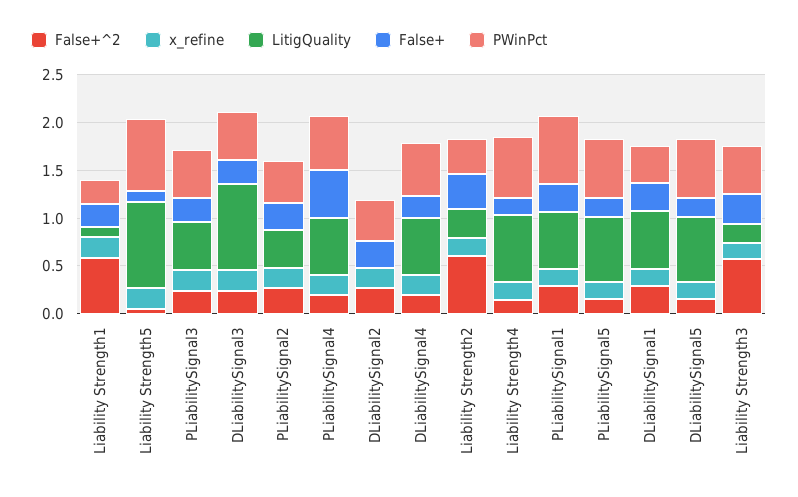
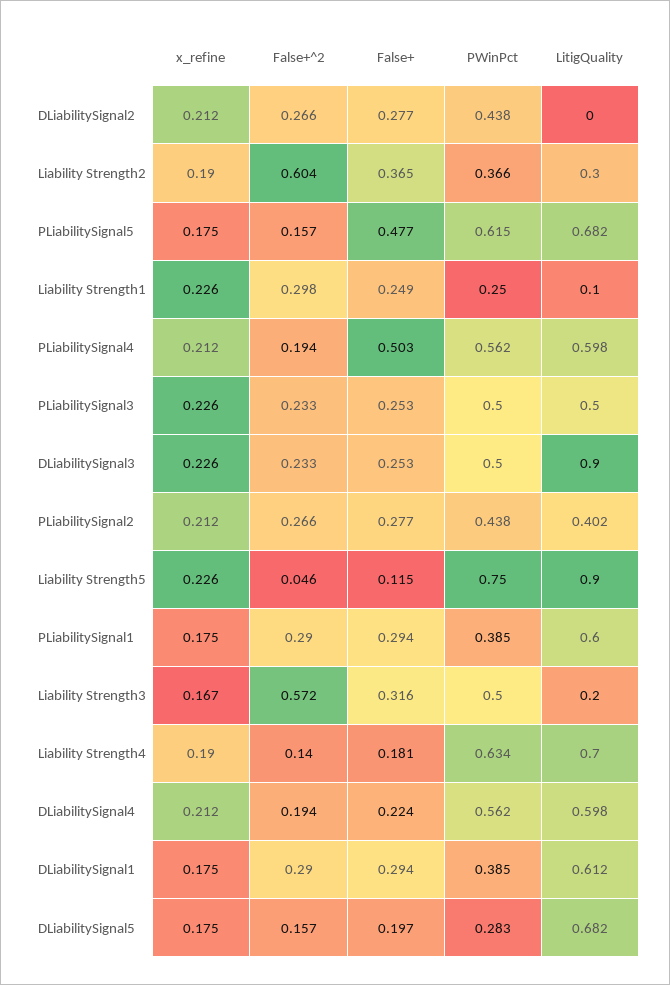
  {
    "False+^2": {
-     "Liability Strength1": 0.6,
+     "Liability Strength1": 0.298,
      "Liability Strength5": 0.046,
      "PLiabilitySignal3": 0.233,
      "DLiabilitySignal3": 0.233,
      "PLiabilitySignal2": 0.266,
      "PLiabilitySignal4": 0.194,
      "DLiabilitySignal2": 0.266,
      "DLiabilitySignal4": 0.194,
      "Liability Strength2": 0.604,
      "Liability Strength4": 0.14,
      "PLiabilitySignal1": 0.29,
      "PLiabilitySignal5": 0.157,
      "DLiabilitySignal1": 0.29,
      "DLiabilitySignal5": 0.157,
      "Liability Strength3": 0.572
    },
    "x_refine": {
      "Liability Strength1": 0.226,
      "Liability Strength5": 0.226,
      "PLiabilitySignal3": 0.226,
      "DLiabilitySignal3": 0.226,
      "PLiabilitySignal2": 0.212,
      "PLiabilitySignal4": 0.212,
      "DLiabilitySignal2": 0.212,
      "DLiabilitySignal4": 0.212,
      "Liability Strength2": 0.19,
      "Liability Strength4": 0.19,
      "PLiabilitySignal1": 0.175,
      "PLiabilitySignal5": 0.175,
      "DLiabilitySignal1": 0.175,
      "DLiabilitySignal5": 0.175,
      "Liability Strength3": 0.167
    },
    "LitigQuality": {
      "Liability Strength1": 0.1,
      "Liability Strength5": 0.9,
      "PLiabilitySignal3": 0.5,
      "DLiabilitySignal3": 0.9,
      "PLiabilitySignal2": 0.402,
      "PLiabilitySignal4": 0.598,
      "DLiabilitySignal2": 0,
      "DLiabilitySignal4": 0.598,
      "Liability Strength2": 0.3,
      "Liability Strength4": 0.7,
      "PLiabilitySignal1": 0.6,
      "PLiabilitySignal5": 0.682,
      "DLiabilitySignal1": 0.612,
      "DLiabilitySignal5": 0.682,
      "Liability Strength3": 0.2
    },
    "False+": {
      "Liability Strength1": 0.249,
      "Liability Strength5": 0.115,
      "PLiabilitySignal3": 0.253,
      "DLiabilitySignal3": 0.253,
      "PLiabilitySignal2": 0.277,
      "PLiabilitySignal4": 0.503,
      "DLiabilitySignal2": 0.277,
      "DLiabilitySignal4": 0.224,
      "Liability Strength2": 0.365,
      "Liability Strength4": 0.181,
      "PLiabilitySignal1": 0.294,
-     "PLiabilitySignal5": 0.2,
+     "PLiabilitySignal5": 0.477,
      "DLiabilitySignal1": 0.294,
      "DLiabilitySignal5": 0.197,
      "Liability Strength3": 0.316
    },
    "PWinPct": {
      "Liability Strength1": 0.25,
      "Liability Strength5": 0.75,
      "PLiabilitySignal3": 0.5,
      "DLiabilitySignal3": 0.5,
      "PLiabilitySignal2": 0.438,
      "PLiabilitySignal4": 0.562,
      "DLiabilitySignal2": 0.438,
      "DLiabilitySignal4": 0.562,
      "Liability Strength2": 0.366,
      "Liability Strength4": 0.634,
-     "PLiabilitySignal1": 0.7,
+     "PLiabilitySignal1": 0.385,
      "PLiabilitySignal5": 0.615,
      "DLiabilitySignal1": 0.385,
-     "DLiabilitySignal5": 0.6,
+     "DLiabilitySignal5": 0.283,
      "Liability Strength3": 0.5
    }
  }

